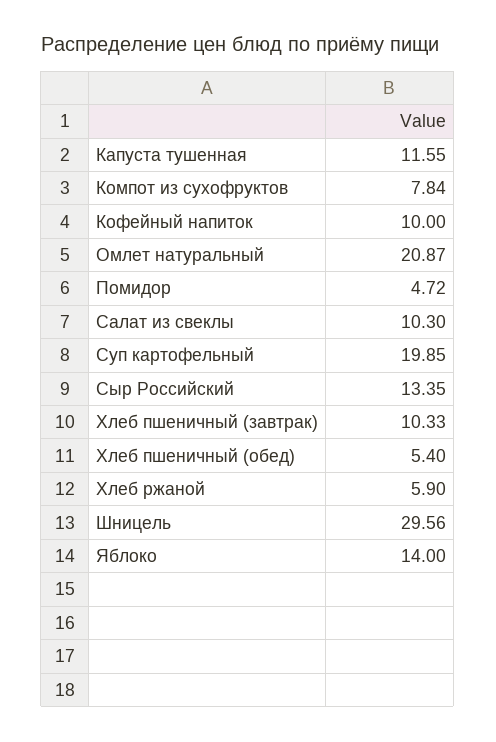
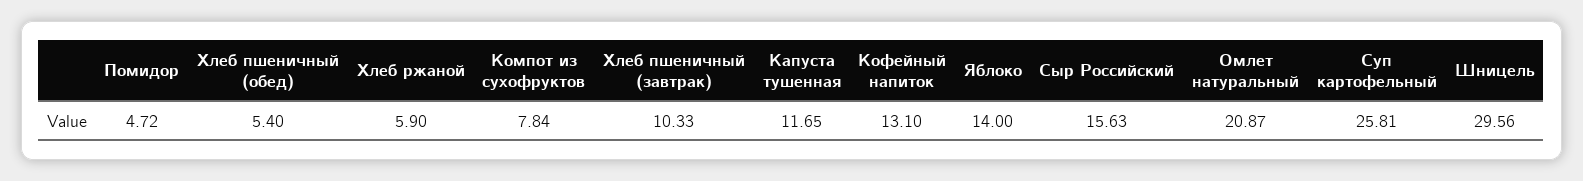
  {
-   "Капуста тушенная": 11.55,
+   "Капуста тушенная": 11.65,
    "Компот из сухофруктов": 7.84,
-   "Кофейный напиток": 10,
+   "Кофейный напиток": 13.1,
    "Омлет натуральный": 20.87,
    "Помидор": 4.72,
-   "Салат из свеклы": 10.3,
-   "Суп картофельный": 19.85,
+   "Суп картофельный": 25.81,
-   "Сыр Российский": 13.35,
+   "Сыр Российский": 15.63,
    "Хлеб пшеничный (завтрак)": 10.33,
    "Хлеб пшеничный (обед)": 5.4,
    "Хлеб ржаной": 5.9,
    "Шницель": 29.56,
    "Яблоко": 14
  }

